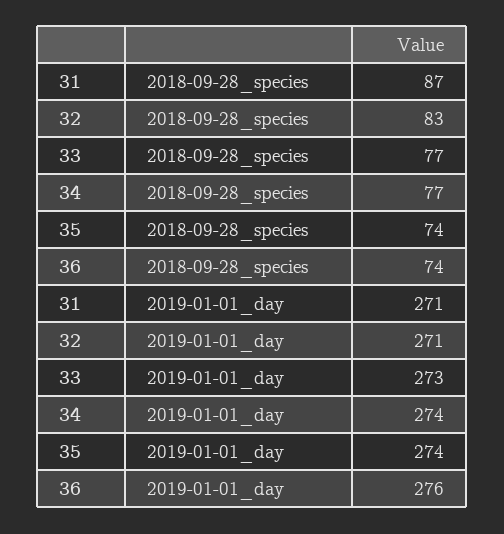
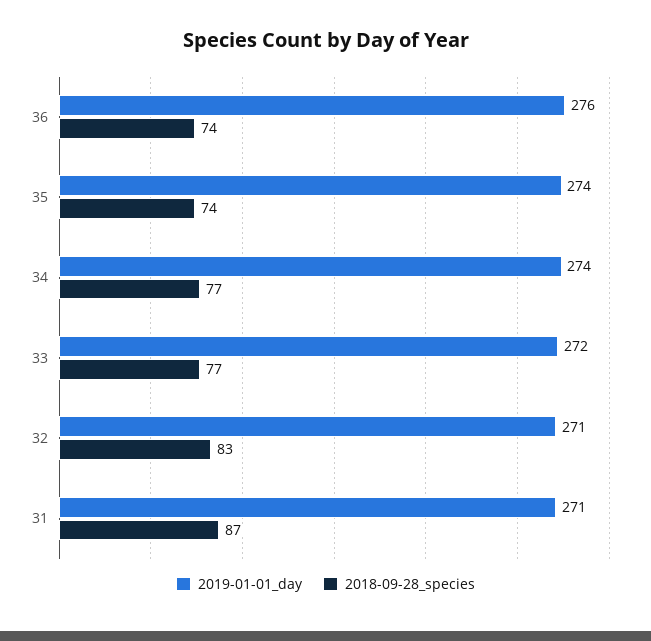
  {
    "2018-09-28_species": {
      "31": 87,
      "32": 83,
      "33": 77,
      "34": 77,
      "35": 74,
      "36": 74
    },
    "2019-01-01_day": {
      "31": 271,
      "32": 271,
-     "33": 273,
+     "33": 272,
      "34": 274,
      "35": 274,
      "36": 276
    }
  }

